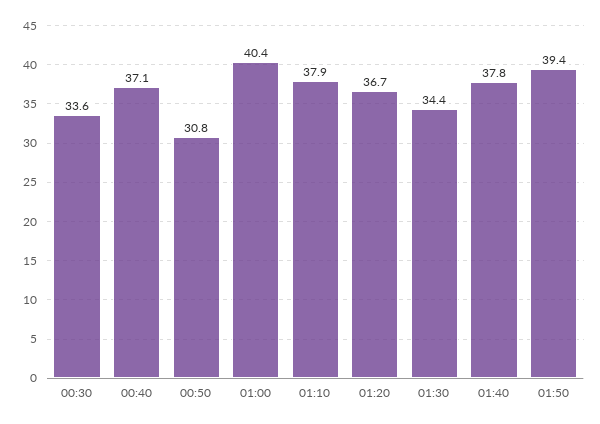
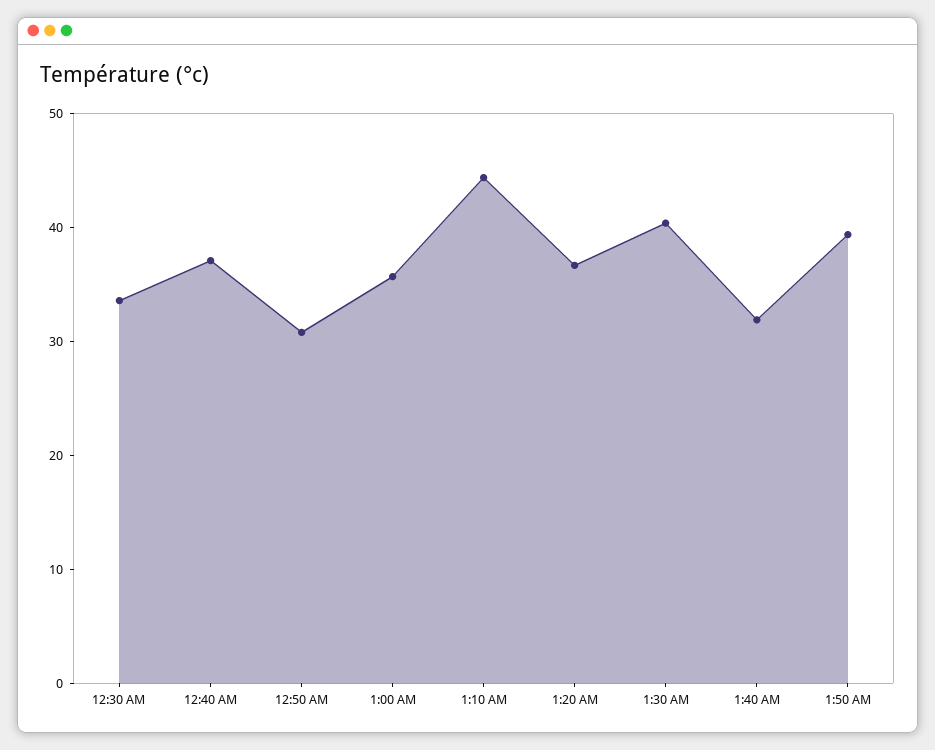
  {
    "00:30": 33.6,
    "00:40": 37.1,
    "00:50": 30.8,
-   "01:00": 40.4,
+   "01:00": 36,
-   "01:10": 37.9,
+   "01:10": 44,
    "01:20": 36.7,
-   "01:30": 34.4,
+   "01:30": 40,
-   "01:40": 37.8,
+   "01:40": 32,
    "01:50": 39.4
  }

